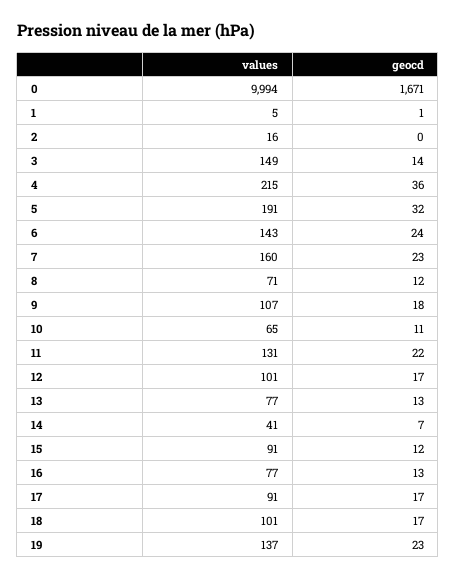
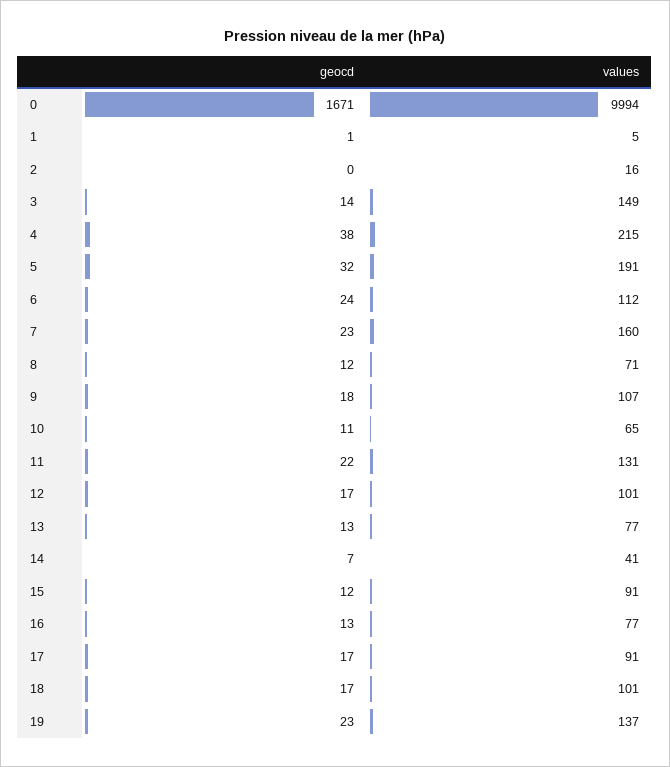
  {
    "values": {
      "0": 9994,
      "1": 5,
      "2": 16,
      "3": 149,
      "4": 215,
      "5": 191,
-     "6": 143,
+     "6": 112,
      "7": 160,
      "8": 71,
      "9": 107,
      "10": 65,
      "11": 131,
      "12": 101,
      "13": 77,
      "14": 41,
      "15": 91,
      "16": 77,
      "17": 91,
      "18": 101,
      "19": 137
    },
    "geocd": {
      "0": 1671,
      "1": 1,
      "2": 0,
      "3": 14,
-     "4": 36,
+     "4": 38,
      "5": 32,
      "6": 24,
      "7": 23,
      "8": 12,
      "9": 18,
      "10": 11,
      "11": 22,
      "12": 17,
      "13": 13,
      "14": 7,
      "15": 12,
      "16": 13,
      "17": 17,
      "18": 17,
      "19": 23
    }
  }

